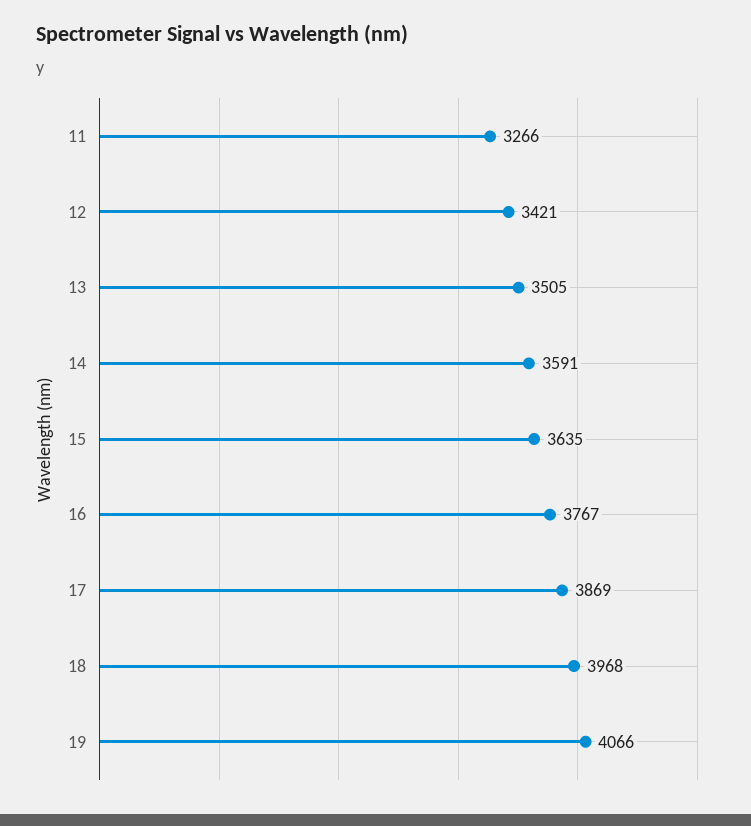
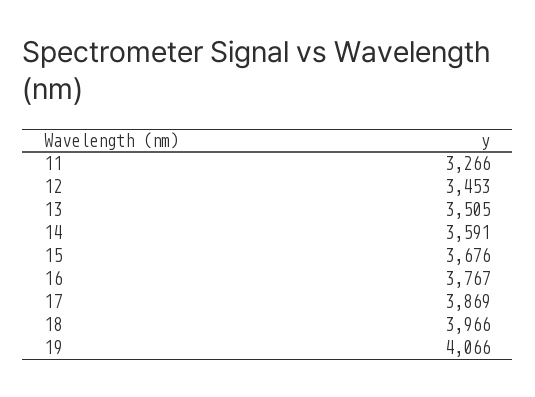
  {
    "11": 3266,
-   "12": 3421,
+   "12": 3453,
    "13": 3505,
    "14": 3591,
-   "15": 3635,
+   "15": 3676,
    "16": 3767,
    "17": 3869,
-   "18": 3968,
+   "18": 3966,
    "19": 4066
  }

